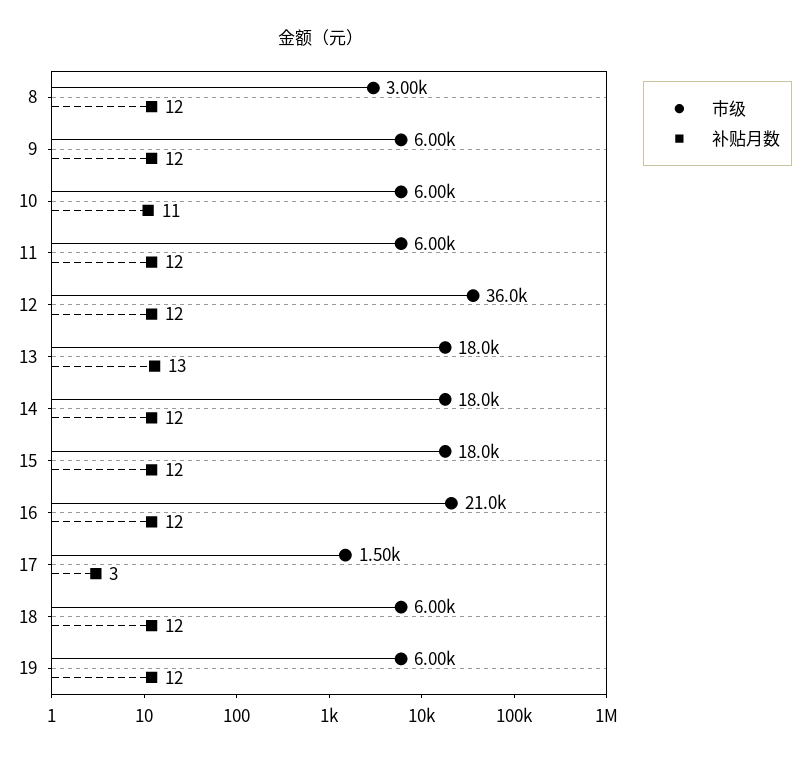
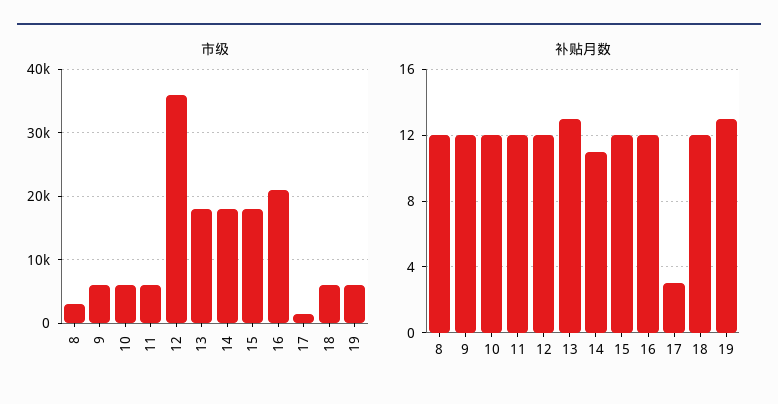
  {
    "市级": {
      "8": 3000,
      "9": 6000,
      "10": 6000,
      "11": 6000,
      "12": 36000,
      "13": 18000,
      "14": 18000,
      "15": 18000,
      "16": 21000,
      "17": 1500,
      "18": 6000,
      "19": 6000
    },
    "补贴月数": {
      "8": 12,
      "9": 12,
-     "10": 11,
+     "10": 12,
      "11": 12,
      "12": 12,
      "13": 13,
-     "14": 12,
+     "14": 11,
      "15": 12,
      "16": 12,
      "17": 3,
      "18": 12,
-     "19": 12
+     "19": 13
    }
  }

